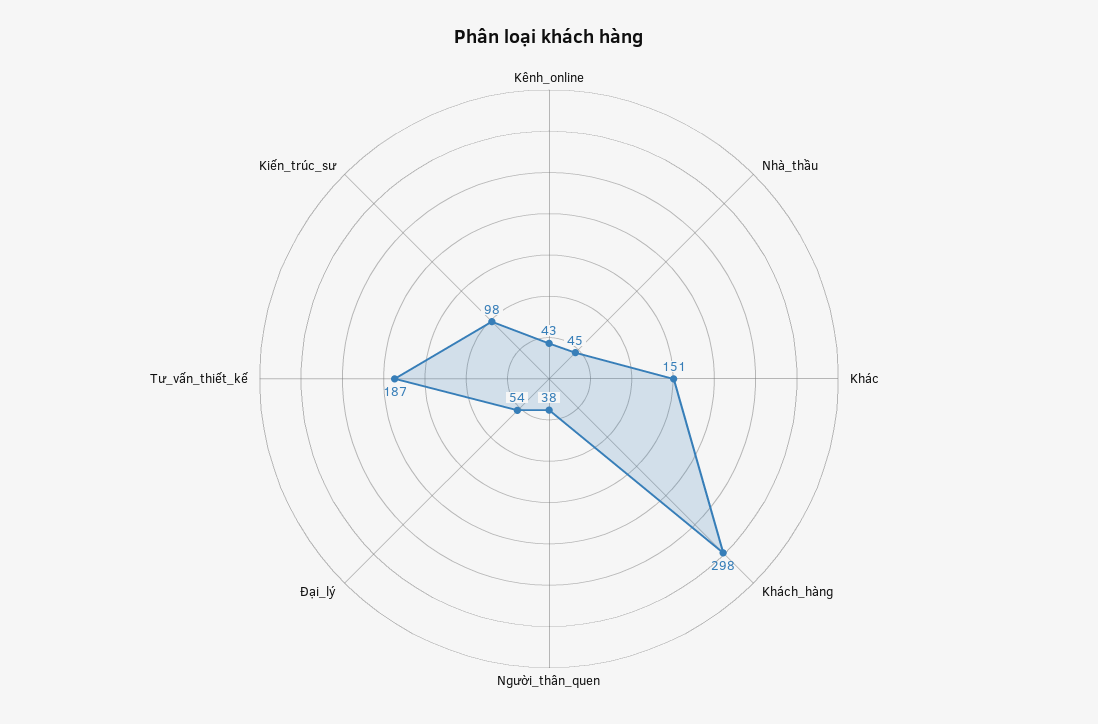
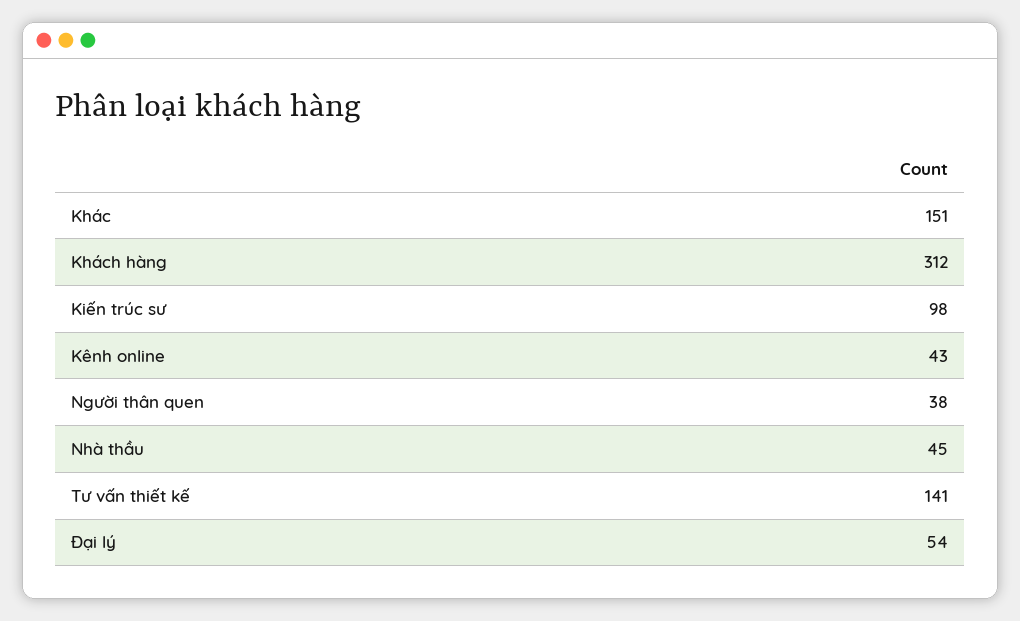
  {
    "Kênh_online": 43,
    "Nhà_thầu": 45,
    "Khác": 151,
-   "Khách_hàng": 298,
+   "Khách_hàng": 312,
    "Người_thân_quen": 38,
    "Đại_lý": 54,
-   "Tư_vấn_thiết_kế": 187,
+   "Tư_vấn_thiết_kế": 141,
    "Kiến_trúc_sư": 98
  }

